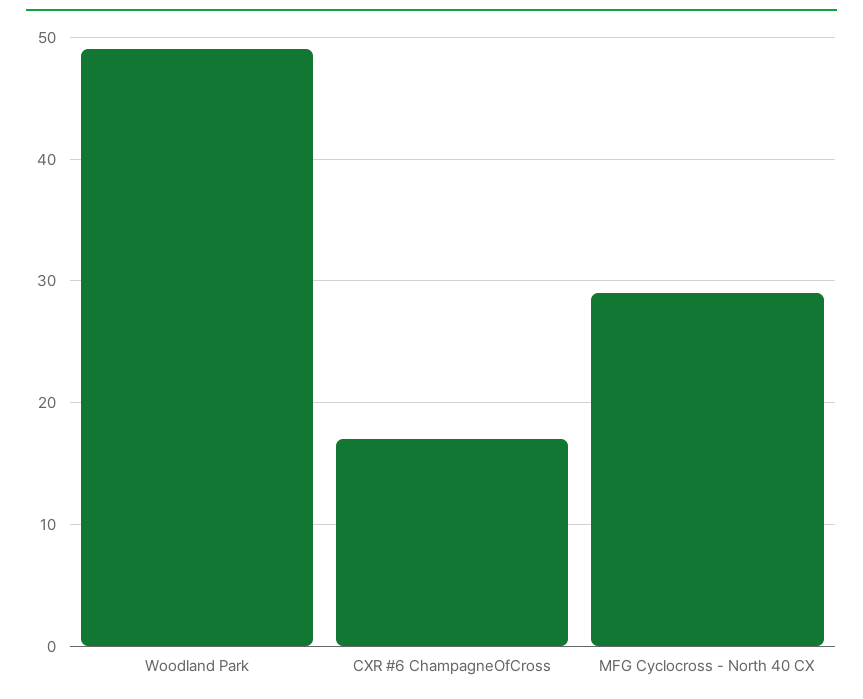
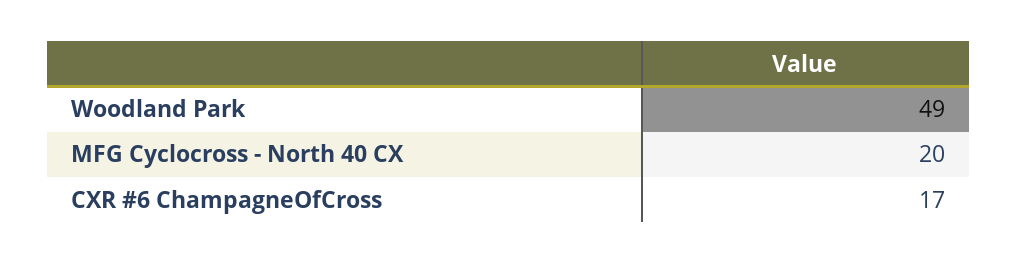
  {
    "Woodland Park": 49,
    "CXR #6 ChampagneOfCross": 17,
-   "MFG Cyclocross - North 40 CX": 29
+   "MFG Cyclocross - North 40 CX": 20
  }

